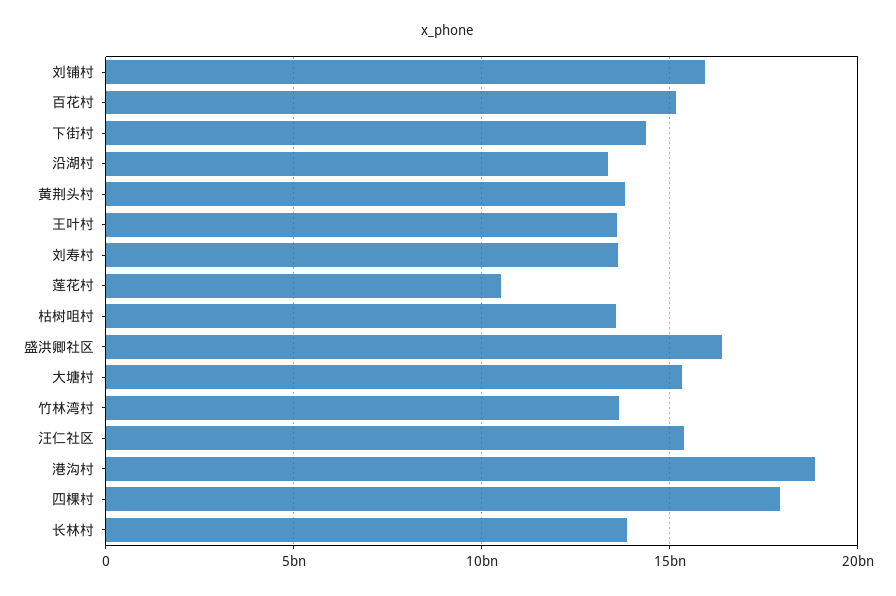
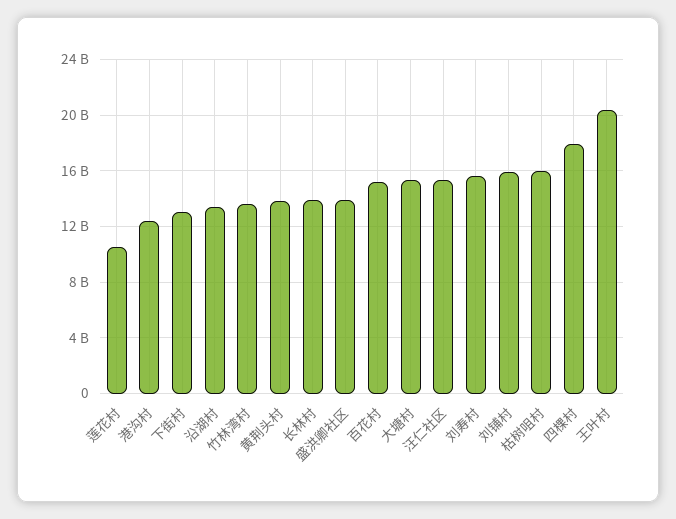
  {
    "刘铺村": 16000000000,
    "百花村": 15000000000,
-   "下街村": 14500000000,
+   "下街村": 13000000000,
    "沿湖村": 13500000000,
    "黄荆头村": 14000000000,
-   "王叶村": 13500000000,
+   "王叶村": 20500000000,
-   "刘寿村": 13500000000,
+   "刘寿村": 15500000000,
    "莲花村": 10500000000,
-   "枯树咀村": 13500000000,
+   "枯树咀村": 16000000000,
-   "盛洪卿社区": 16500000000,
+   "盛洪卿社区": 14000000000,
    "大塘村": 15500000000,
    "竹林湾村": 13500000000,
    "汪仁社区": 15500000000,
-   "港沟村": 19000000000,
+   "港沟村": 12500000000,
    "四棵村": 18000000000,
    "长林村": 14000000000
  }

